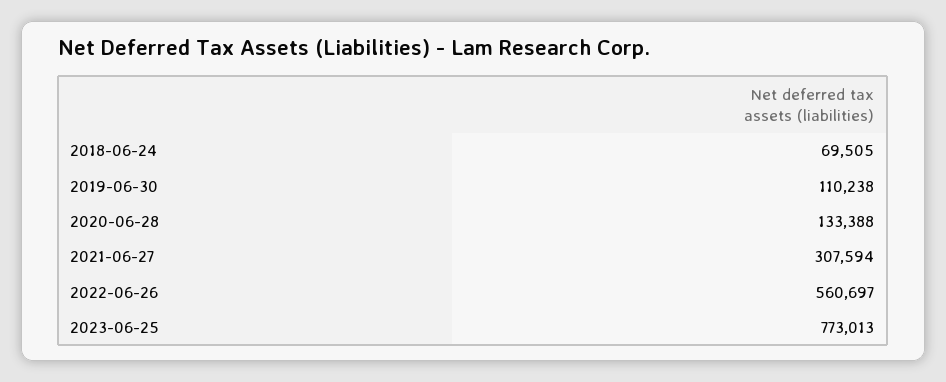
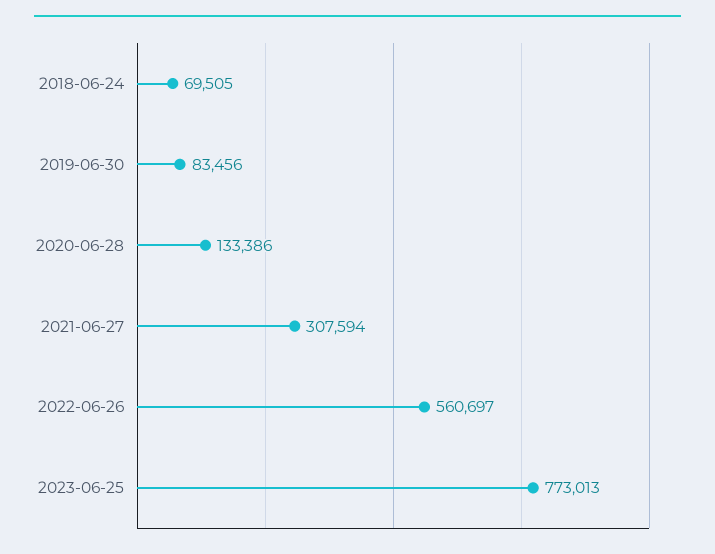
  {
    "2018-06-24": 69505,
-   "2019-06-30": 110238,
+   "2019-06-30": 83456,
-   "2020-06-28": 133388,
+   "2020-06-28": 133386,
    "2021-06-27": 307594,
    "2022-06-26": 560697,
    "2023-06-25": 773013
  }

